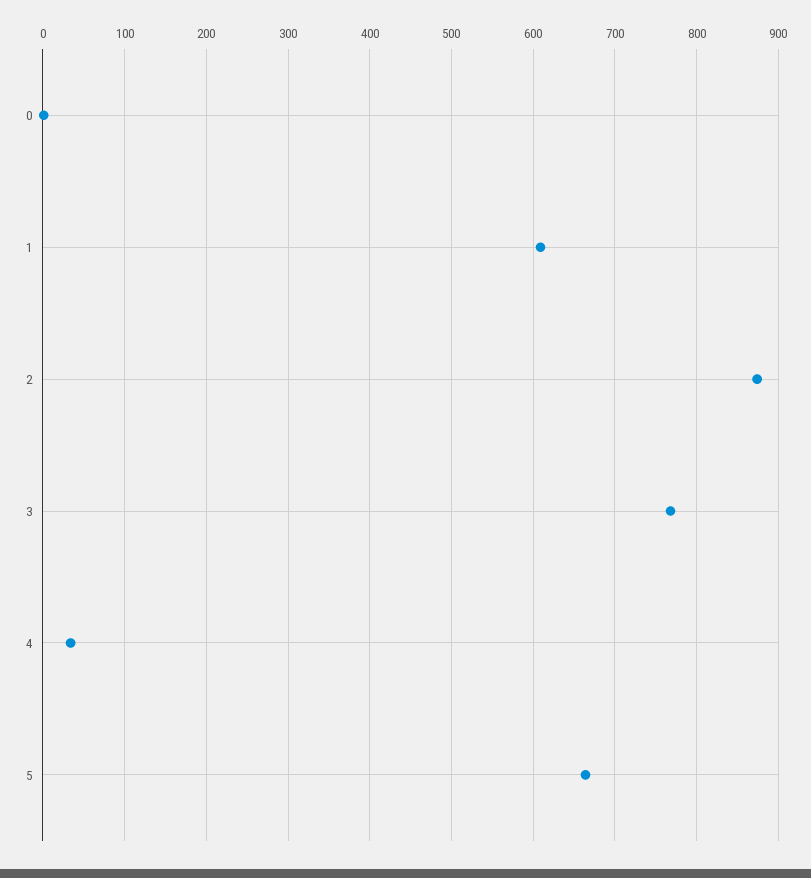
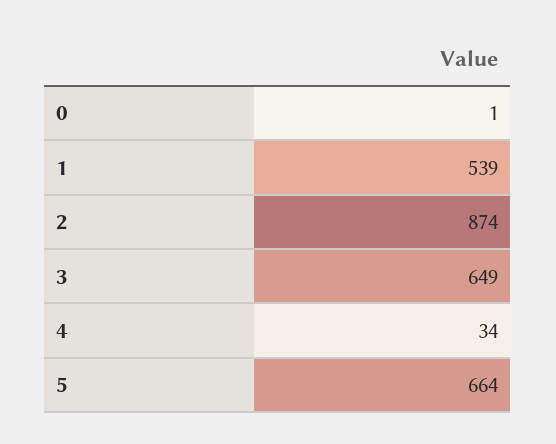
  {
    "0": 1,
-   "1": 610,
+   "1": 539,
    "2": 874,
-   "3": 770,
+   "3": 649,
    "4": 34,
    "5": 664
  }

